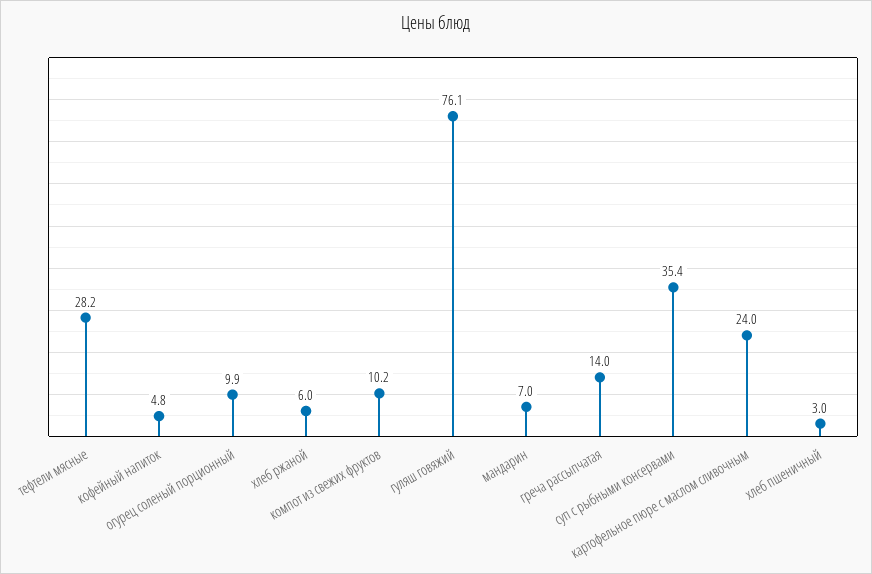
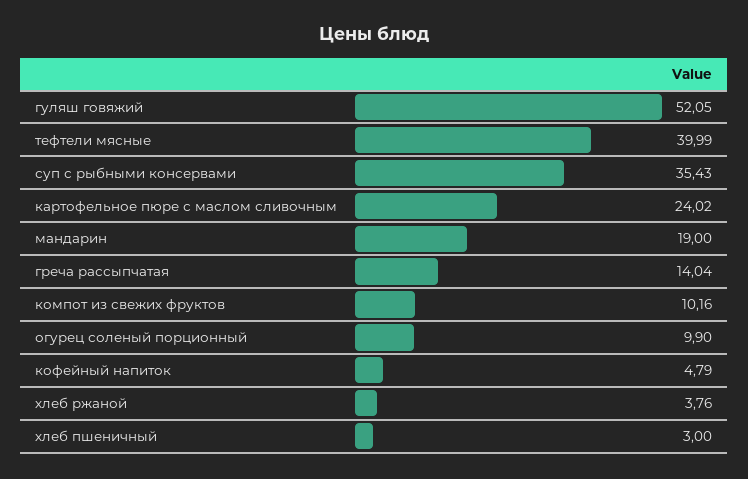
  {
-   "тефтели мясные": 28.2,
+   "тефтели мясные": 39.99,
    "кофейный напиток": 4.79,
    "огурец соленый порционный": 9.9,
-   "хлеб ржаной": 6,
+   "хлеб ржаной": 3.76,
    "компот из свежих фруктов": 10.16,
-   "гуляш говяжий": 76.1,
+   "гуляш говяжий": 52.05,
-   "мандарин": 7,
+   "мандарин": 19,
    "греча рассыпчатая": 14.04,
    "суп с рыбными консервами": 35.43,
    "картофельное пюре с маслом сливочным": 24.02,
    "хлеб пшеничный": 3
  }

